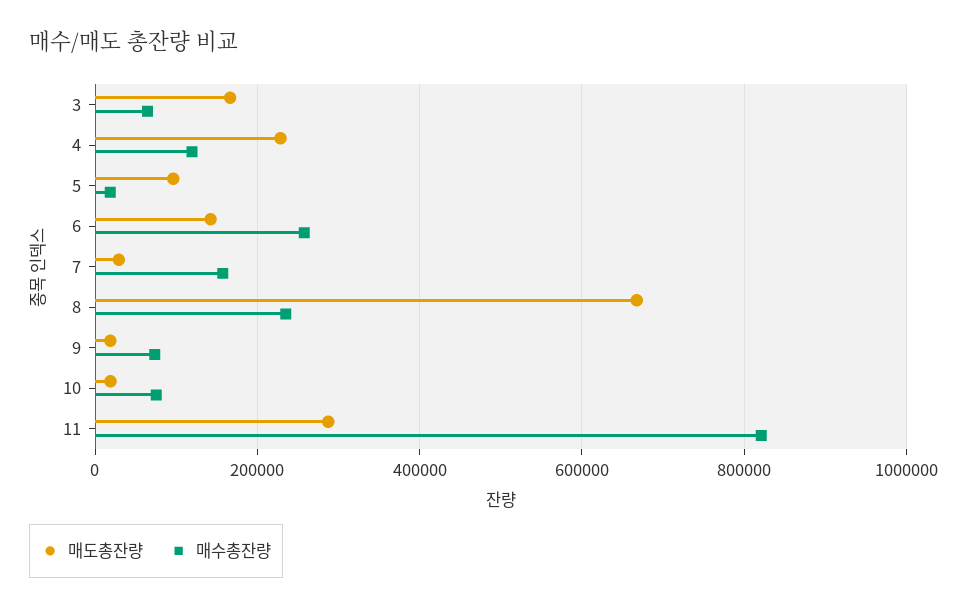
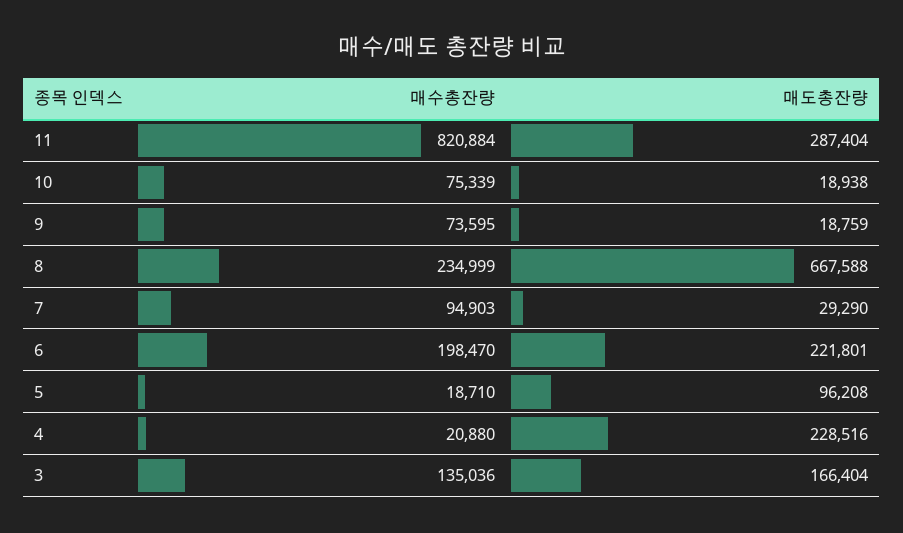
  {
    "매도총잔량": {
      "3": 166404,
      "4": 228516,
      "5": 96208,
-     "6": 140000,
+     "6": 221801,
      "7": 29290,
      "8": 667588,
      "9": 18759,
      "10": 18938,
      "11": 287404
    },
    "매수총잔량": {
-     "3": 60000,
+     "3": 135036,
-     "4": 120000,
+     "4": 20880,
      "5": 18710,
-     "6": 260000,
+     "6": 198470,
-     "7": 160000,
+     "7": 94903,
      "8": 234999,
      "9": 73595,
      "10": 75339,
      "11": 820884
    }
  }

